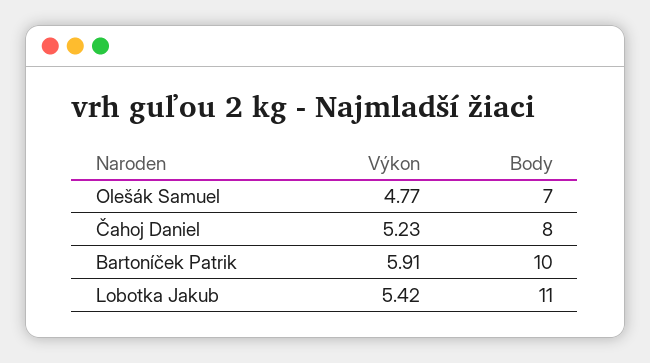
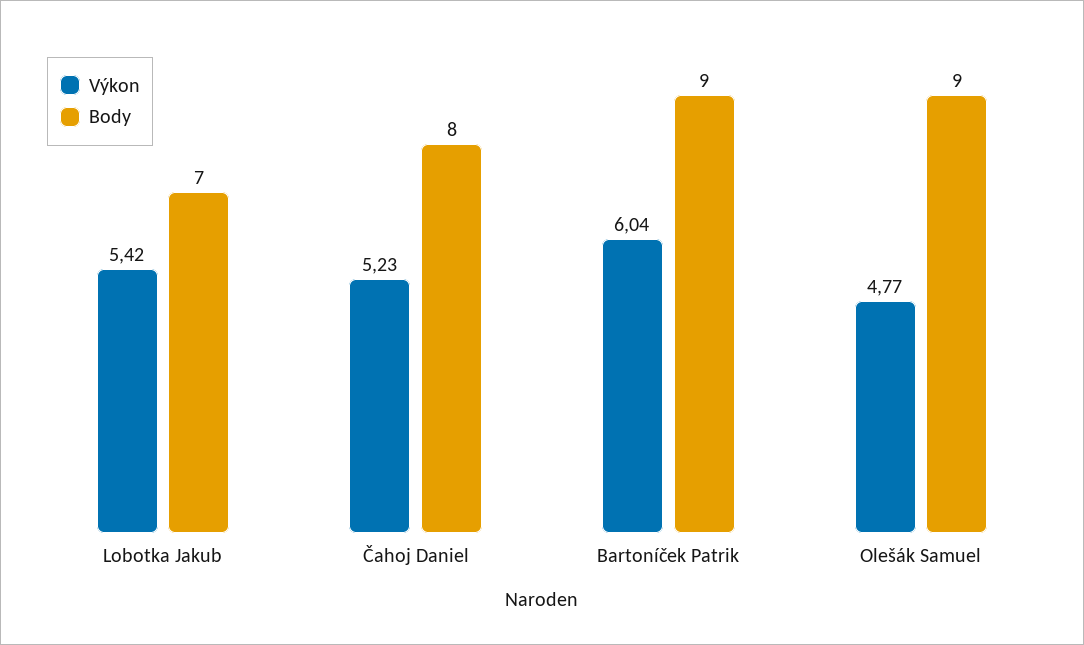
  {
    "Výkon": {
      "Olešák Samuel": 4.77,
      "Čahoj Daniel": 5.23,
-     "Bartoníček Patrik": 5.91,
+     "Bartoníček Patrik": 6.04,
      "Lobotka Jakub": 5.42
    },
    "Body": {
-     "Olešák Samuel": 7,
+     "Olešák Samuel": 9,
      "Čahoj Daniel": 8,
-     "Bartoníček Patrik": 10,
+     "Bartoníček Patrik": 9,
-     "Lobotka Jakub": 11
+     "Lobotka Jakub": 7
    }
  }

